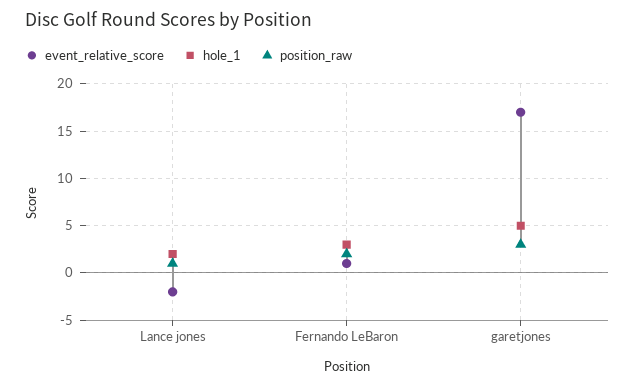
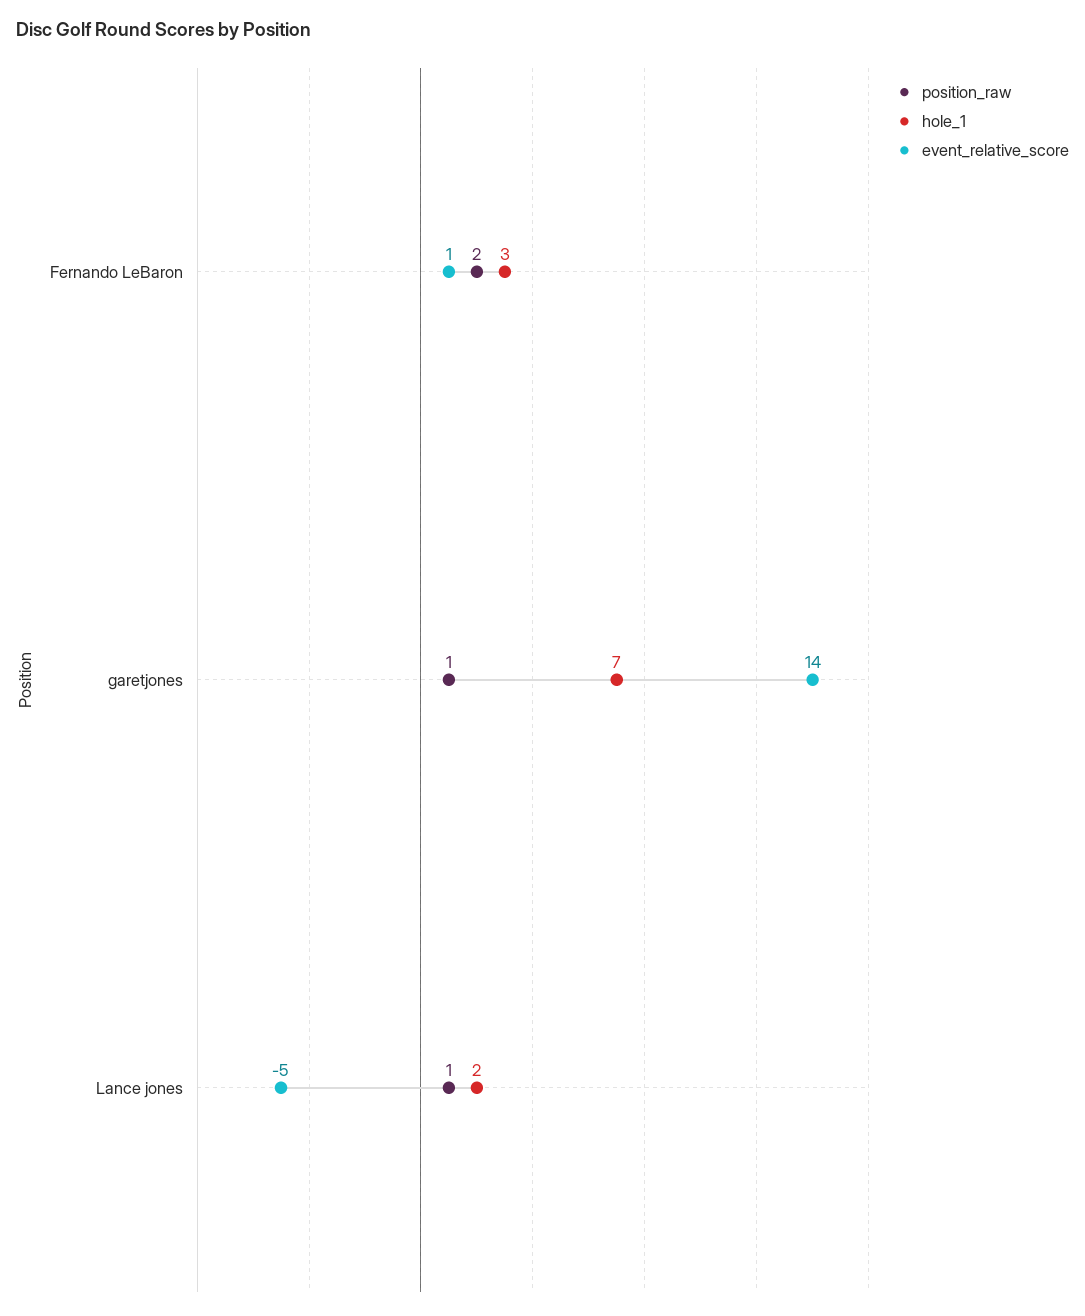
  {
    "event_relative_score": {
-     "Lance jones": -2,
+     "Lance jones": -5,
      "Fernando LeBaron": 1,
-     "garetjones": 17
+     "garetjones": 14
    },
    "hole_1": {
      "Lance jones": 2,
      "Fernando LeBaron": 3,
-     "garetjones": 5
+     "garetjones": 7
    },
    "position_raw": {
      "Lance jones": 1,
      "Fernando LeBaron": 2,
-     "garetjones": 3
+     "garetjones": 1
    }
  }

